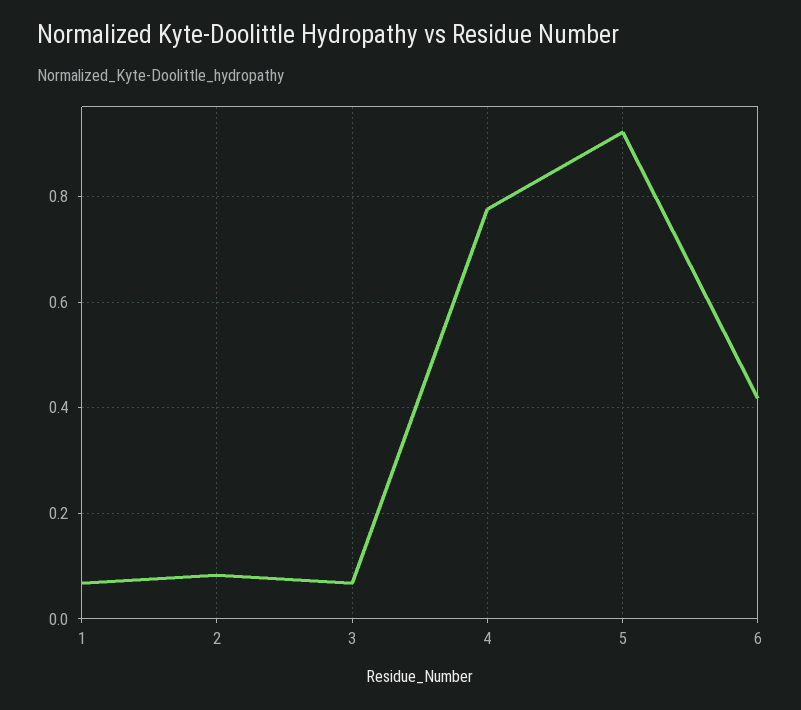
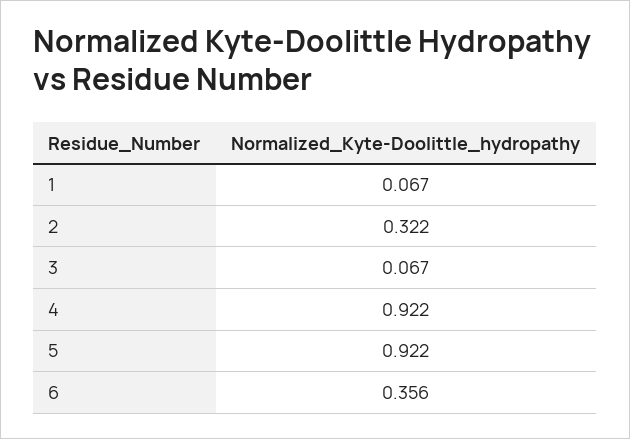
  {
    "1": 0.067,
-   "2": 0.08,
+   "2": 0.322,
    "3": 0.067,
-   "4": 0.78,
+   "4": 0.922,
    "5": 0.922,
-   "6": 0.42
+   "6": 0.356
  }

